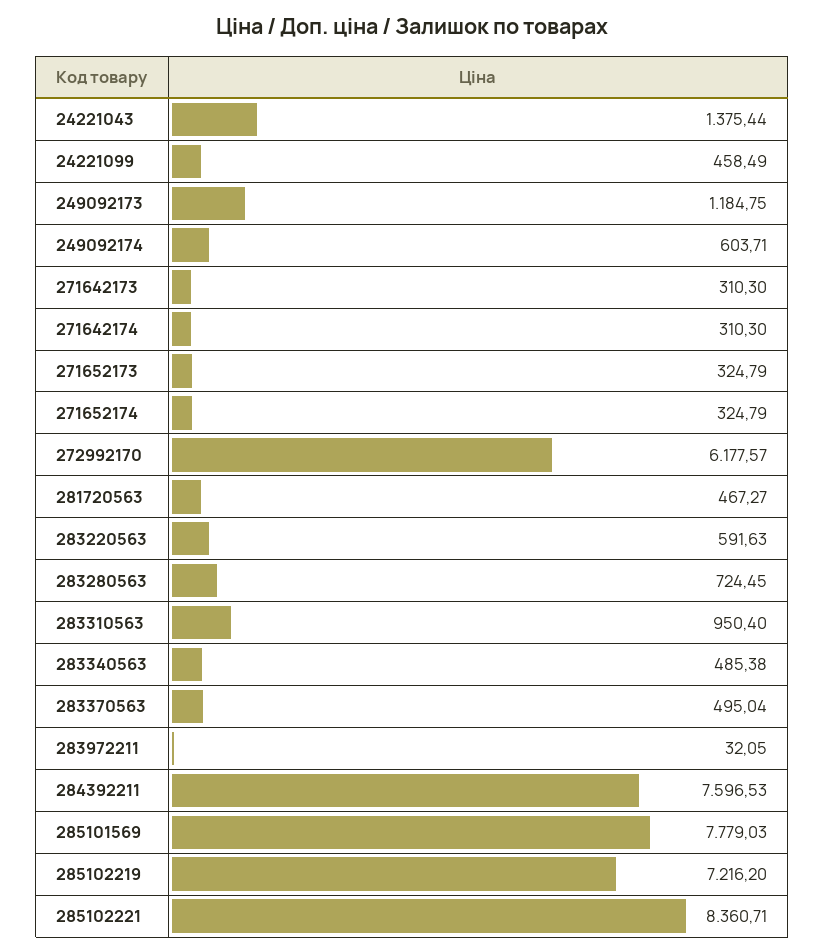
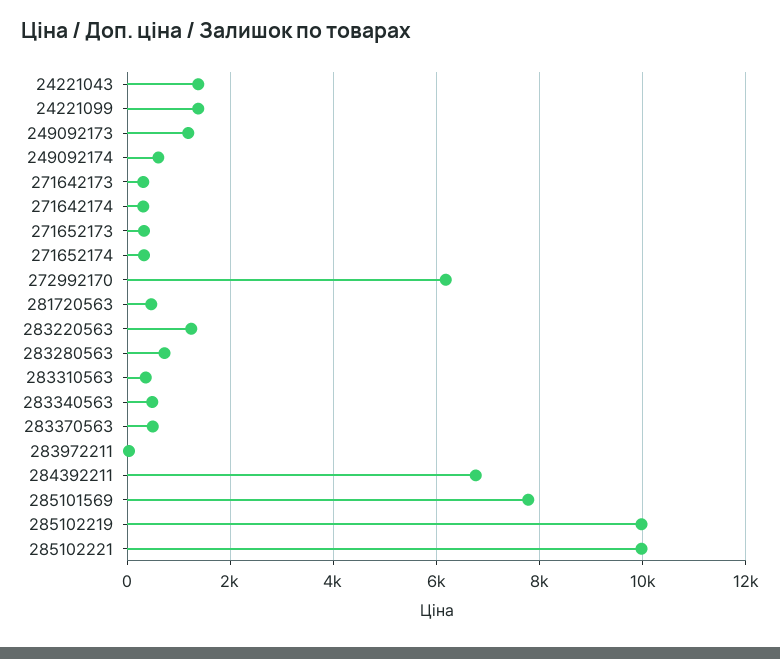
  {
    "24221043": 1375.44,
-   "24221099": 458.49,
+   "24221099": 1400,
    "249092173": 1184.75,
    "249092174": 603.71,
    "271642173": 310.3,
    "271642174": 310.3,
    "271652173": 324.79,
    "271652174": 324.79,
    "272992170": 6177.57,
    "281720563": 467.27,
-   "283220563": 591.63,
+   "283220563": 1200,
    "283280563": 724.45,
-   "283310563": 950.4,
+   "283310563": 400,
    "283340563": 485.38,
    "283370563": 495.04,
    "283972211": 32.05,
-   "284392211": 7596.53,
+   "284392211": 6800,
    "285101569": 7779.03,
-   "285102219": 7216.2,
+   "285102219": 10000,
-   "285102221": 8360.71
+   "285102221": 10000
  }

